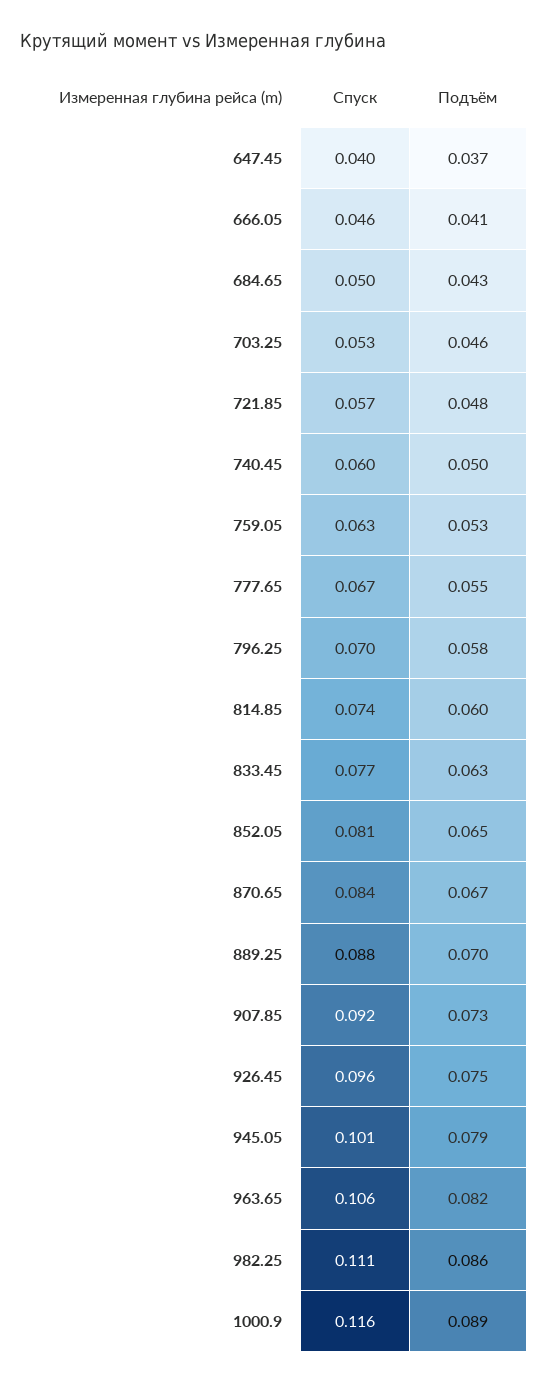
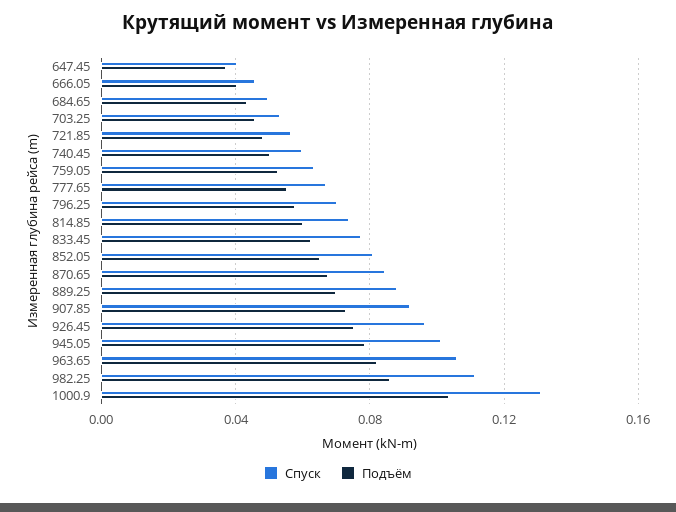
  {
    "Спуск": {
      "647.45": 0.04,
      "666.05": 0.046,
      "684.65": 0.05,
      "703.25": 0.053,
      "721.85": 0.057,
      "740.45": 0.06,
      "759.05": 0.063,
      "777.65": 0.067,
      "796.25": 0.07,
      "814.85": 0.074,
      "833.45": 0.077,
      "852.05": 0.081,
      "870.65": 0.084,
      "889.25": 0.088,
      "907.85": 0.092,
      "926.45": 0.096,
      "945.05": 0.101,
      "963.65": 0.106,
      "982.25": 0.111,
-     "1000.9": 0.116
+     "1000.9": 0.13
    },
    "Подъём": {
      "647.45": 0.037,
      "666.05": 0.041,
      "684.65": 0.043,
      "703.25": 0.046,
      "721.85": 0.048,
      "740.45": 0.05,
      "759.05": 0.053,
      "777.65": 0.055,
      "796.25": 0.058,
      "814.85": 0.06,
      "833.45": 0.063,
      "852.05": 0.065,
      "870.65": 0.067,
      "889.25": 0.07,
      "907.85": 0.073,
      "926.45": 0.075,
      "945.05": 0.079,
      "963.65": 0.082,
      "982.25": 0.086,
-     "1000.9": 0.089
+     "1000.9": 0.105
    }
  }

